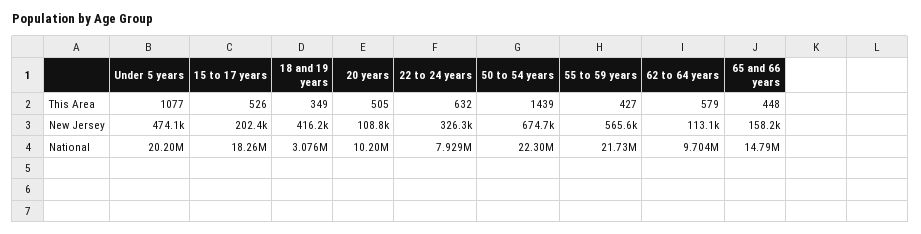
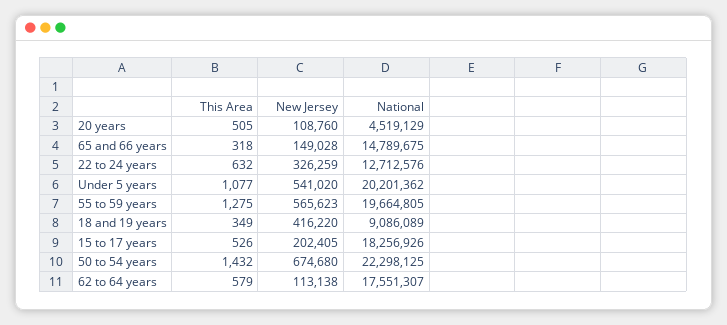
  {
    "Under 5 years": {
      "This Area": 1077,
-     "New Jersey": 474100,
+     "New Jersey": 541020,
      "National": 20201362
    },
    "15 to 17 years": {
      "This Area": 526,
      "New Jersey": 202405,
      "National": 18256926
    },
    "18 and 19 years": {
      "This Area": 349,
      "New Jersey": 416220,
-     "National": 3076000
+     "National": 9086089
    },
    "20 years": {
      "This Area": 505,
      "New Jersey": 108760,
-     "National": 10200000
+     "National": 4519129
    },
    "22 to 24 years": {
      "This Area": 632,
      "New Jersey": 326259,
-     "National": 7929000
+     "National": 12712576
    },
    "50 to 54 years": {
-     "This Area": 1439,
+     "This Area": 1432,
      "New Jersey": 674680,
      "National": 22298125
    },
    "55 to 59 years": {
-     "This Area": 427,
+     "This Area": 1275,
      "New Jersey": 565623,
-     "National": 21730000
+     "National": 19664805
    },
    "62 to 64 years": {
      "This Area": 579,
      "New Jersey": 113138,
-     "National": 9704000
+     "National": 17551307
    },
    "65 and 66 years": {
-     "This Area": 448,
+     "This Area": 318,
-     "New Jersey": 158200,
+     "New Jersey": 149028,
      "National": 14789675
    }
  }

